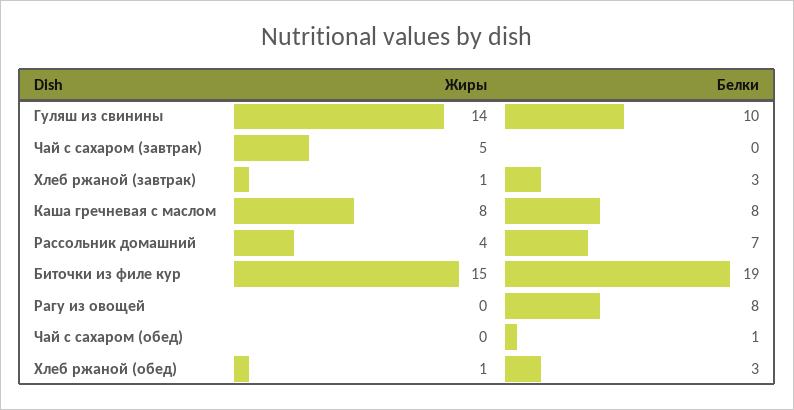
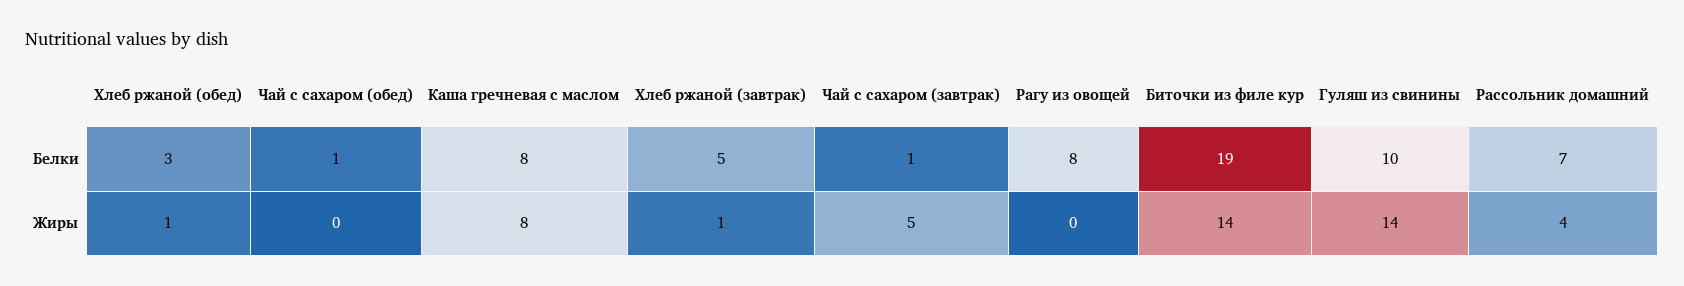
  {
    "Жиры": {
      "Гуляш из свинины": 14,
      "Чай с сахаром (завтрак)": 5,
      "Хлеб ржаной (завтрак)": 1,
      "Каша гречневая с маслом": 8,
      "Рассольник домашний": 4,
-     "Биточки из филе кур": 15,
+     "Биточки из филе кур": 14,
      "Рагу из овощей": 0,
      "Чай с сахаром (обед)": 0,
      "Хлеб ржаной (обед)": 1
    },
    "Белки": {
      "Гуляш из свинины": 10,
-     "Чай с сахаром (завтрак)": 0,
+     "Чай с сахаром (завтрак)": 1,
-     "Хлеб ржаной (завтрак)": 3,
+     "Хлеб ржаной (завтрак)": 5,
      "Каша гречневая с маслом": 8,
      "Рассольник домашний": 7,
      "Биточки из филе кур": 19,
      "Рагу из овощей": 8,
      "Чай с сахаром (обед)": 1,
      "Хлеб ржаной (обед)": 3
    }
  }

